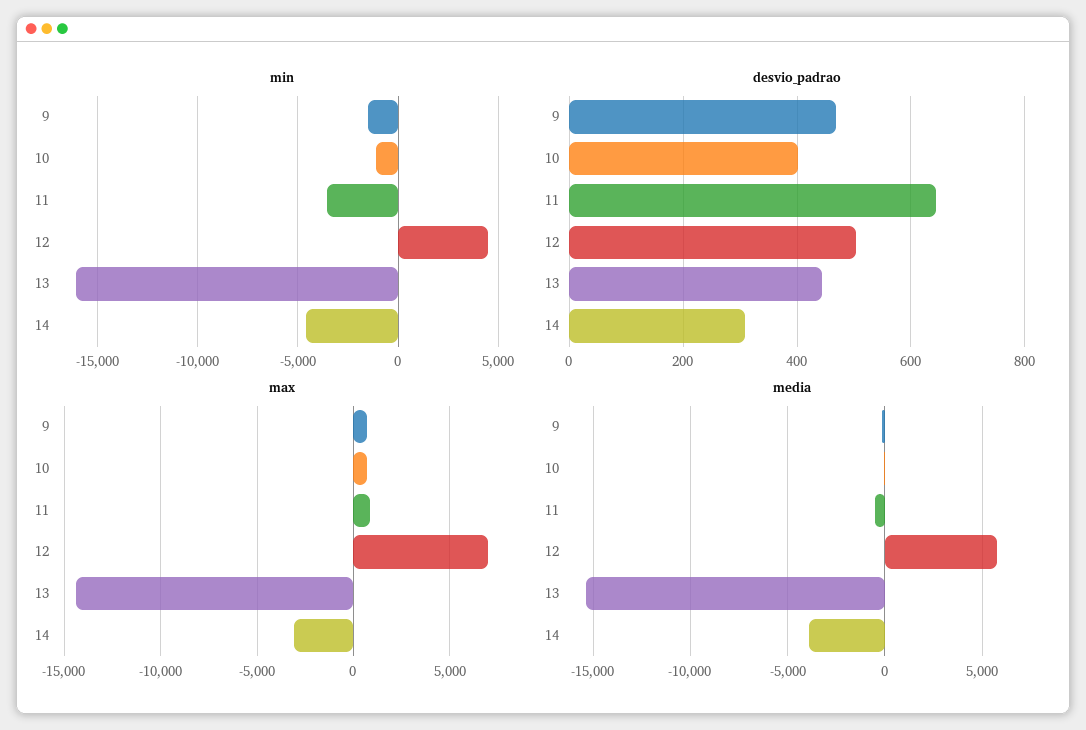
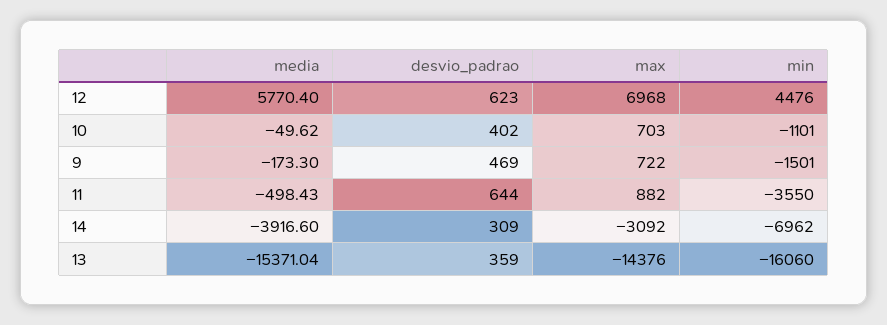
  {
    "min": {
      "9": -1501,
      "10": -1101,
      "11": -3550,
      "12": 4476,
      "13": -16060,
-     "14": -4500
+     "14": -6962
    },
    "desvio_padrao": {
      "9": 469,
      "10": 402,
      "11": 644,
-     "12": 500,
+     "12": 623,
-     "13": 440,
+     "13": 359,
      "14": 309
    },
    "max": {
      "9": 722,
      "10": 703,
      "11": 882,
      "12": 6968,
      "13": -14376,
      "14": -3092
    },
    "media": {
      "9": -173.3,
      "10": -49.62,
      "11": -498.43,
      "12": 5770.4,
      "13": -15371.04,
      "14": -3916.6
    }
  }

